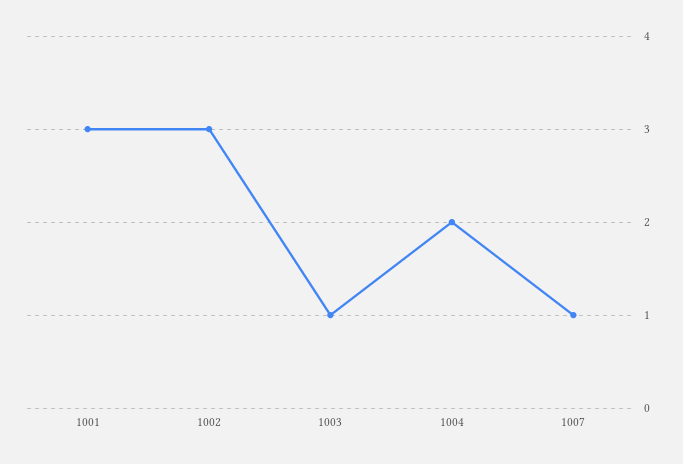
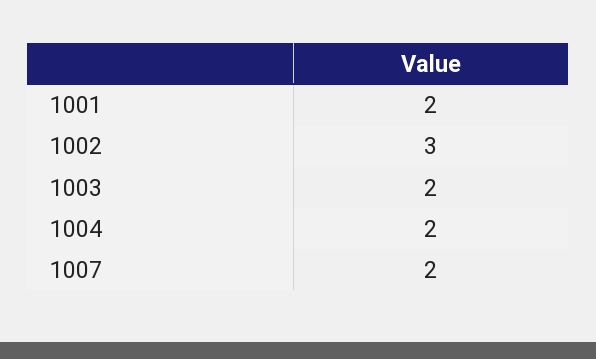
  {
-   "1001": 3,
+   "1001": 2,
    "1002": 3,
-   "1003": 1,
+   "1003": 2,
    "1004": 2,
-   "1007": 1
+   "1007": 2
  }

